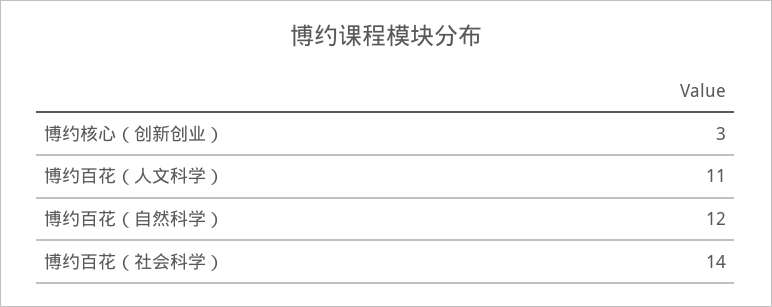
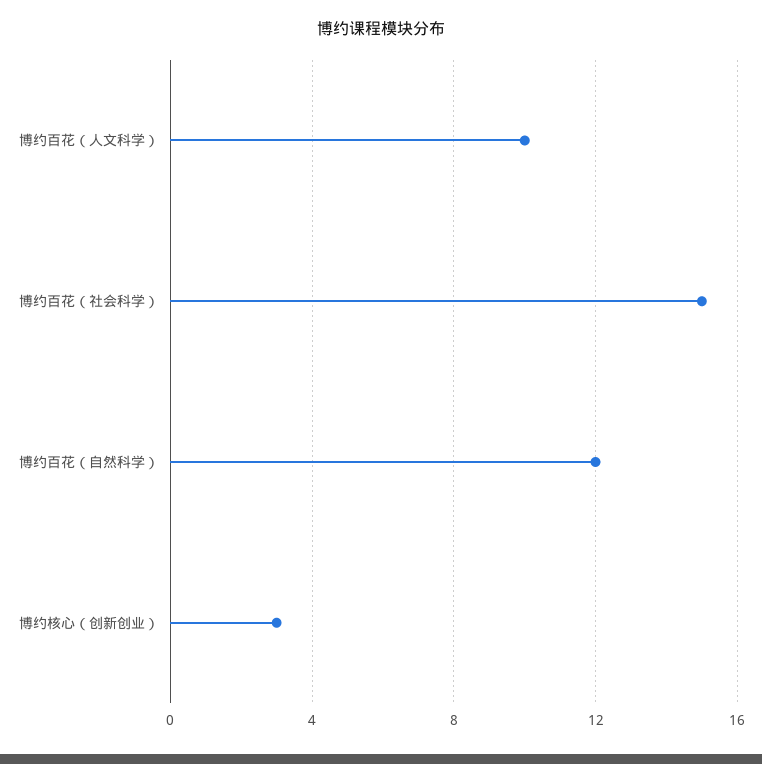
  {
    "博约核心（创新创业）": 3,
-   "博约百花（人文科学）": 11,
+   "博约百花（人文科学）": 10,
    "博约百花（自然科学）": 12,
-   "博约百花（社会科学）": 14
+   "博约百花（社会科学）": 15
  }

